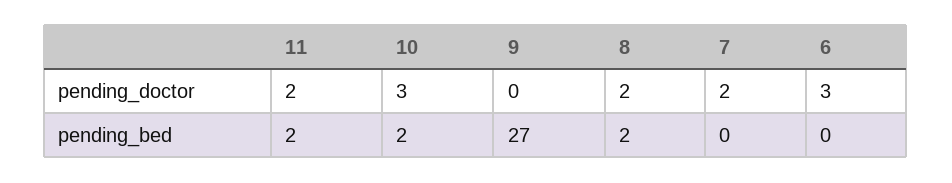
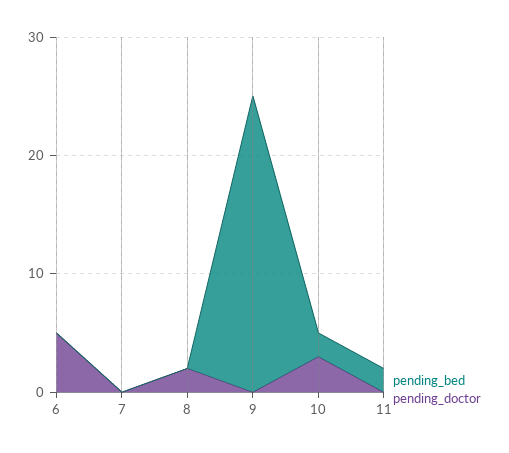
  {
    "pending_doctor": {
-     "11": 2,
+     "11": 0,
      "10": 3,
      "9": 0,
      "8": 2,
-     "7": 2,
+     "7": 0,
-     "6": 3
+     "6": 5
    },
    "pending_bed": {
      "11": 2,
      "10": 2,
-     "9": 27,
+     "9": 25,
-     "8": 2,
+     "8": 0,
      "7": 0,
      "6": 0
    }
  }

